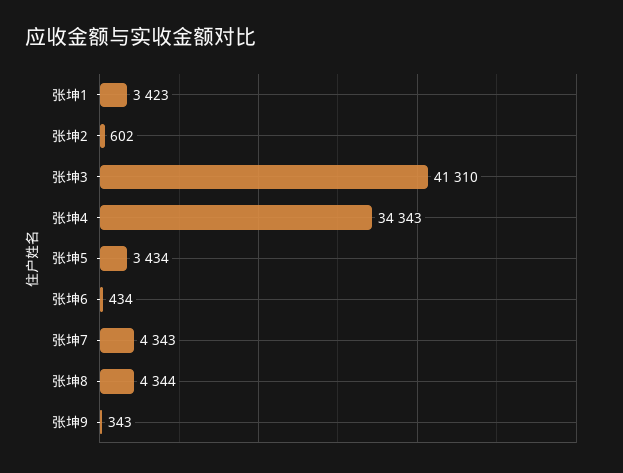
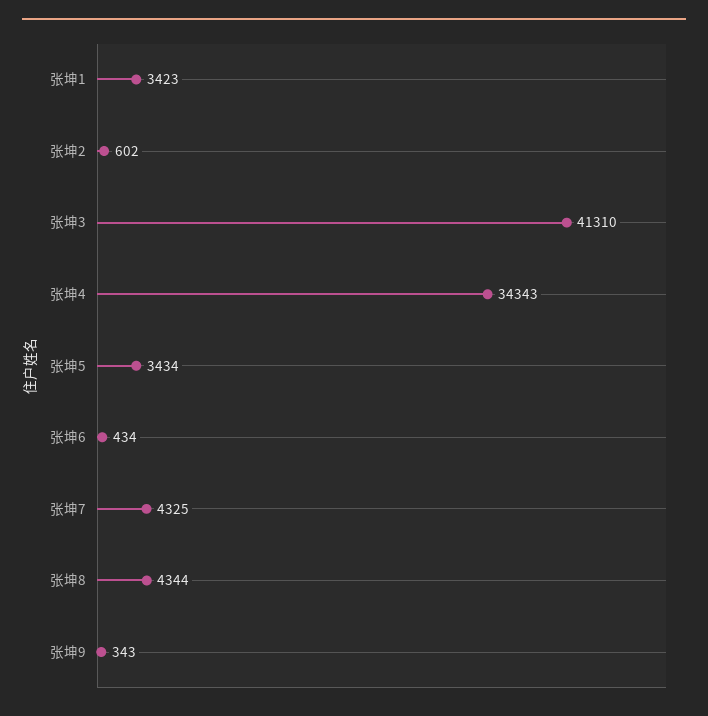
  {
    "张坤1": 3423,
    "张坤2": 602,
    "张坤3": 41310,
    "张坤4": 34343,
    "张坤5": 3434,
    "张坤6": 434,
-   "张坤7": 4343,
+   "张坤7": 4325,
    "张坤8": 4344,
    "张坤9": 343
  }

